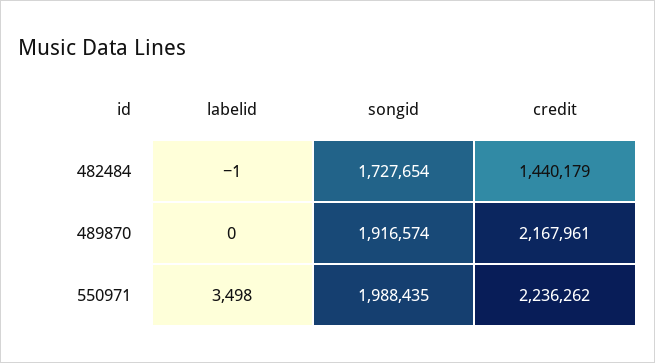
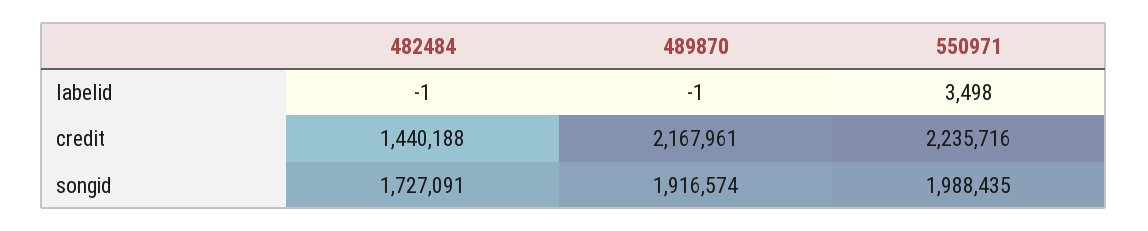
  {
    "labelid": {
      "482484": -1,
-     "489870": 0,
+     "489870": -1,
      "550971": 3498
    },
    "songid": {
-     "482484": 1727654,
+     "482484": 1727091,
      "489870": 1916574,
      "550971": 1988435
    },
    "credit": {
-     "482484": 1440179,
+     "482484": 1440188,
      "489870": 2167961,
-     "550971": 2236262
+     "550971": 2235716
    }
  }

